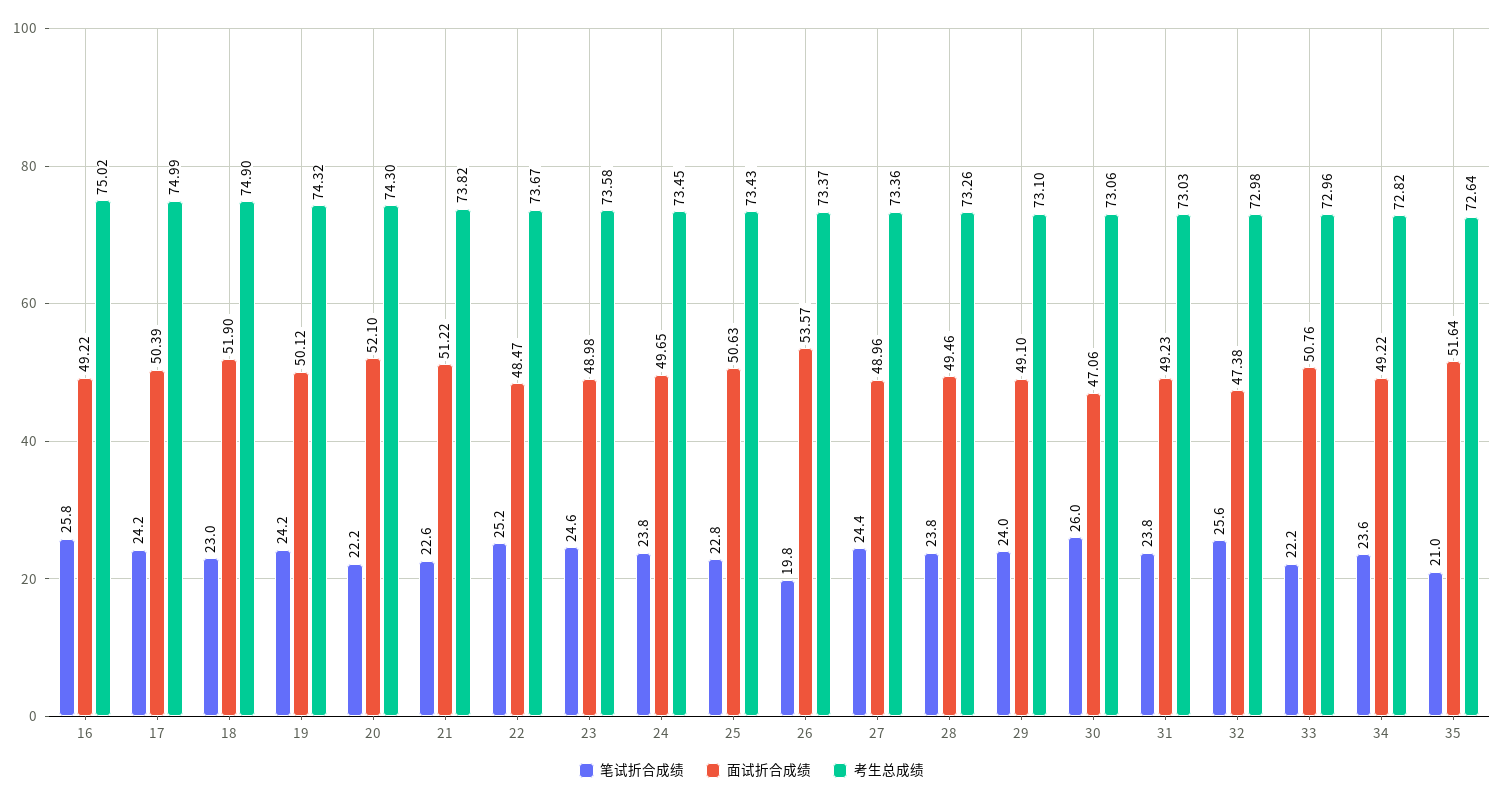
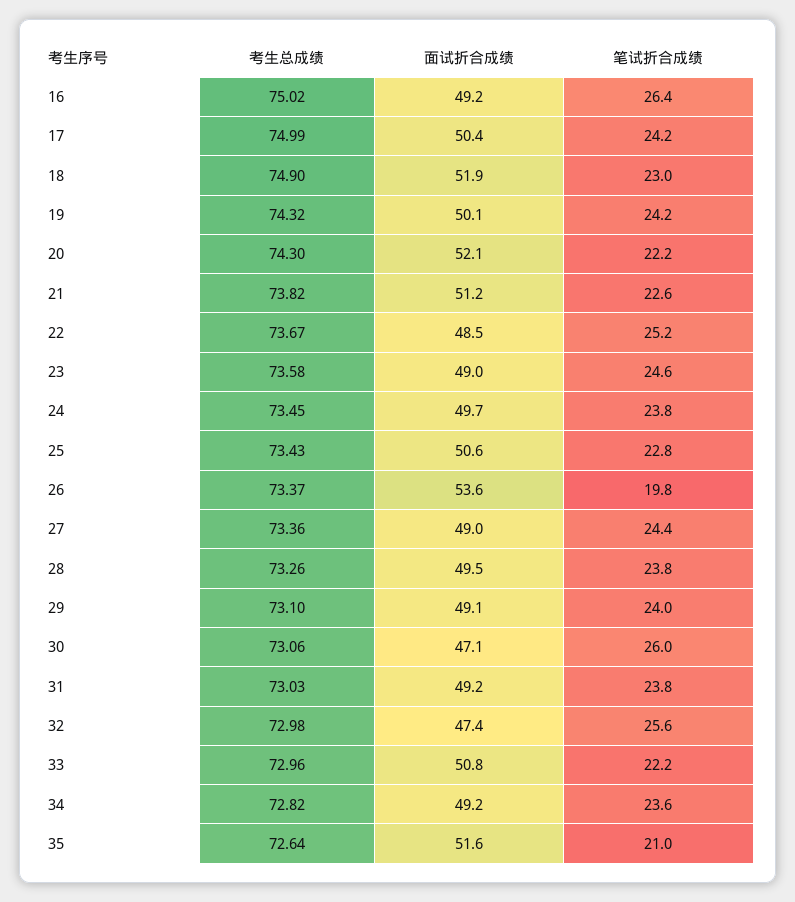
  {
    "笔试折合成绩": {
-     "16": 25.8,
+     "16": 26.4,
      "17": 24.2,
      "18": 23,
      "19": 24.2,
      "20": 22.2,
      "21": 22.6,
      "22": 25.2,
      "23": 24.6,
      "24": 23.8,
      "25": 22.8,
      "26": 19.8,
      "27": 24.4,
      "28": 23.8,
      "29": 24,
      "30": 26,
      "31": 23.8,
      "32": 25.6,
      "33": 22.2,
      "34": 23.6,
      "35": 21
    },
    "面试折合成绩": {
      "16": 49.22,
      "17": 50.39,
      "18": 51.9,
      "19": 50.12,
      "20": 52.1,
      "21": 51.22,
      "22": 48.47,
      "23": 48.98,
      "24": 49.65,
      "25": 50.63,
      "26": 53.57,
      "27": 48.96,
      "28": 49.46,
      "29": 49.1,
      "30": 47.06,
      "31": 49.23,
      "32": 47.38,
      "33": 50.76,
      "34": 49.22,
      "35": 51.64
    },
    "考生总成绩": {
      "16": 75.02,
      "17": 74.99,
      "18": 74.9,
      "19": 74.32,
      "20": 74.3,
      "21": 73.82,
      "22": 73.67,
      "23": 73.58,
      "24": 73.45,
      "25": 73.43,
      "26": 73.37,
      "27": 73.36,
      "28": 73.26,
      "29": 73.1,
      "30": 73.06,
      "31": 73.03,
      "32": 72.98,
      "33": 72.96,
      "34": 72.82,
      "35": 72.64
    }
  }

